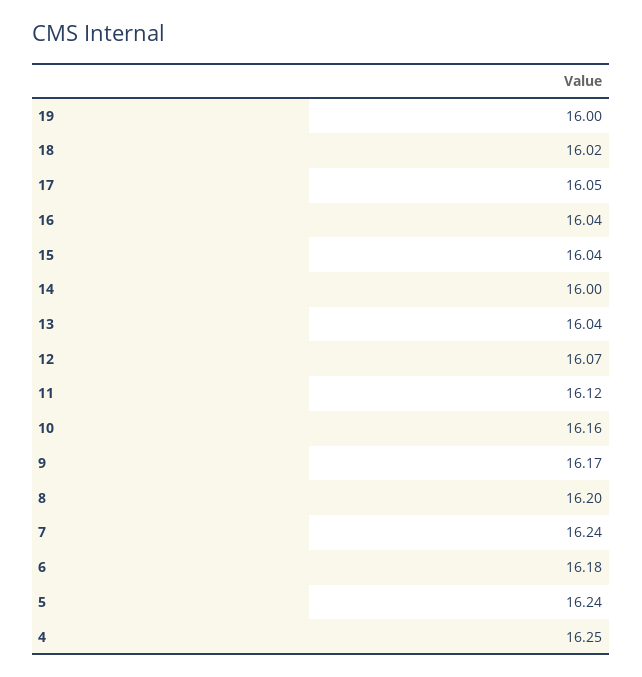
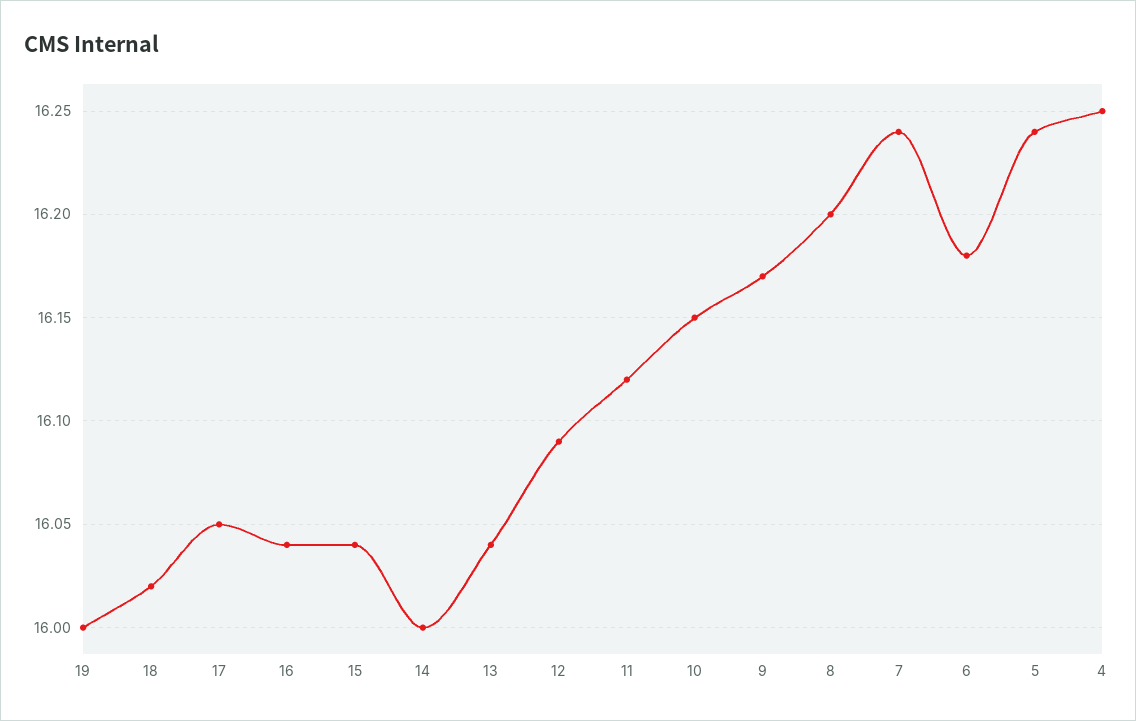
  {
    "19": 16,
    "18": 16.02,
    "17": 16.05,
    "16": 16.04,
    "15": 16.04,
    "14": 16,
    "13": 16.04,
-   "12": 16.07,
+   "12": 16.09,
    "11": 16.12,
-   "10": 16.16,
+   "10": 16.15,
    "9": 16.17,
    "8": 16.2,
    "7": 16.24,
    "6": 16.18,
    "5": 16.24,
    "4": 16.25
  }

